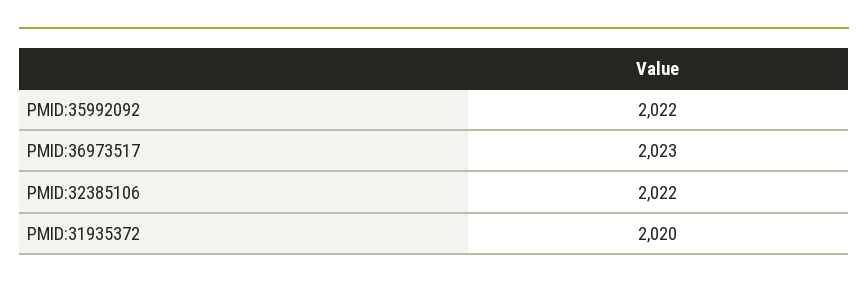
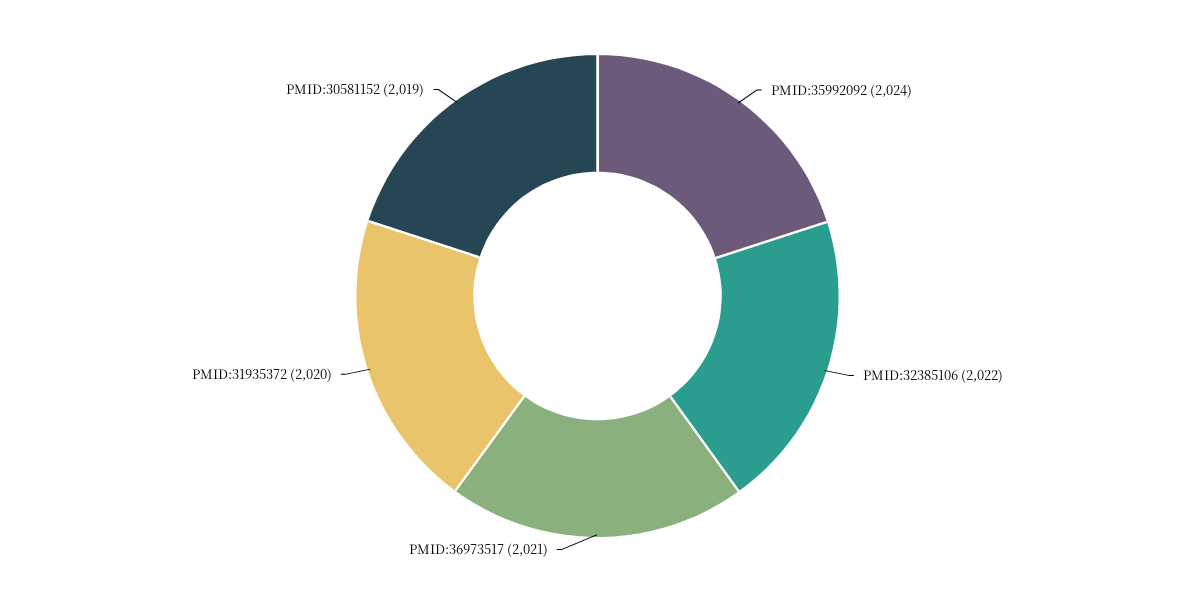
  {
-   "PMID:35992092": 2022,
+   "PMID:35992092": 2024,
-   "PMID:36973517": 2023,
+   "PMID:36973517": 2021,
    "PMID:32385106": 2022,
-   "PMID:31935372": 2020
+   "PMID:31935372": 2020,
+   "PMID:30581152": 2019
  }

